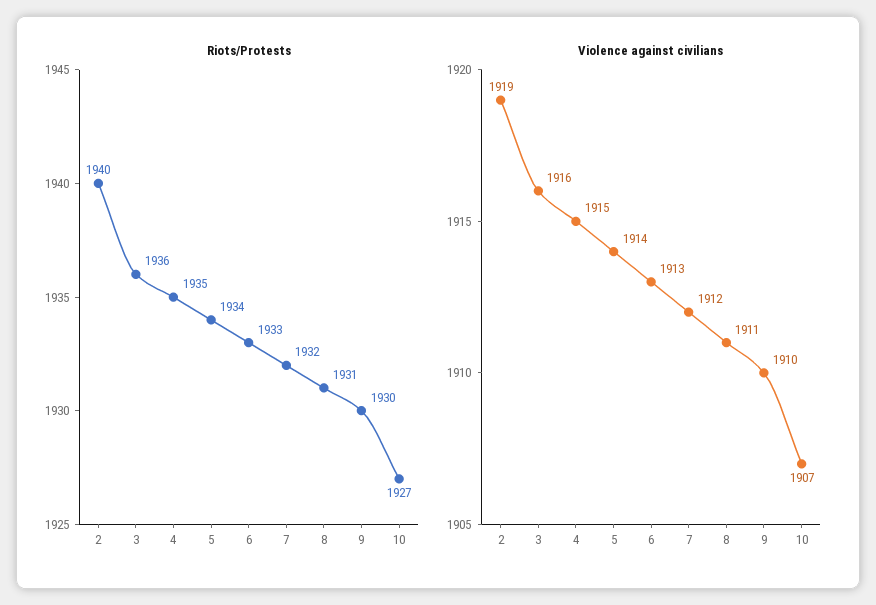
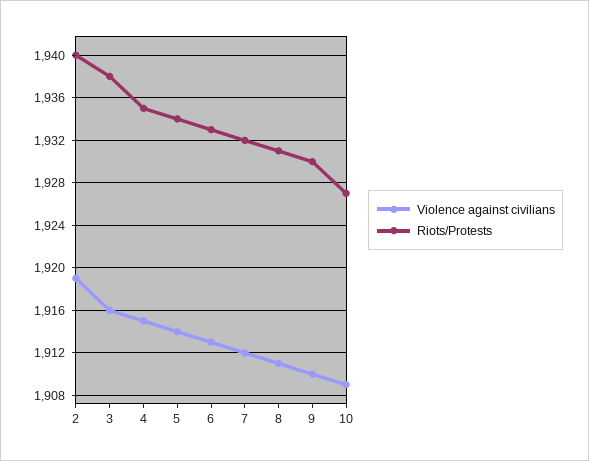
  {
    "Riots/Protests": {
      "2": 1940,
-     "3": 1936,
+     "3": 1938,
      "4": 1935,
      "5": 1934,
      "6": 1933,
      "7": 1932,
      "8": 1931,
      "9": 1930,
      "10": 1927
    },
    "Violence against civilians": {
      "2": 1919,
      "3": 1916,
      "4": 1915,
      "5": 1914,
      "6": 1913,
      "7": 1912,
      "8": 1911,
      "9": 1910,
-     "10": 1907
+     "10": 1909
    }
  }

